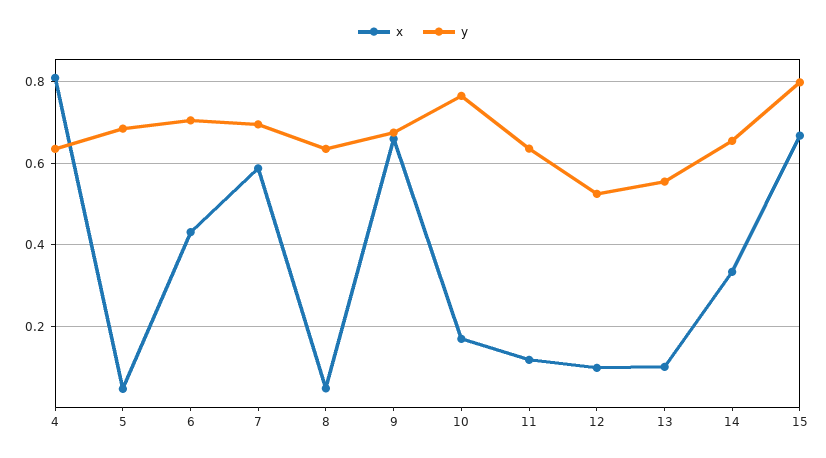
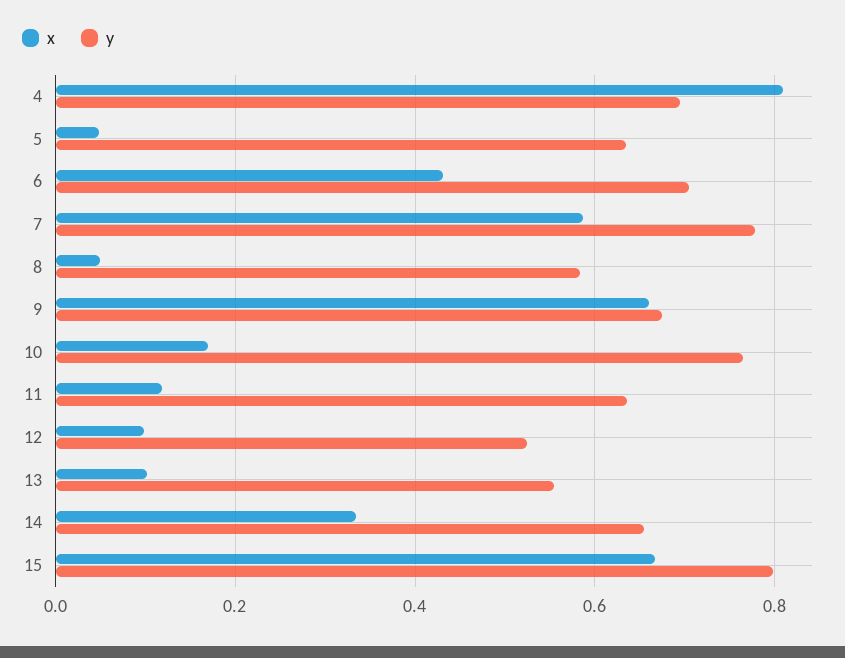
  {
    "x": {
      "4": 0.8,
      "5": 0.04,
      "6": 0.44,
      "7": 0.58,
      "8": 0.04,
      "9": 0.66,
      "10": 0.16,
      "11": 0.12,
      "12": 0.1,
      "13": 0.1,
      "14": 0.34,
      "15": 0.66
    },
    "y": {
-     "4": 0.64,
+     "4": 0.7,
-     "5": 0.68,
+     "5": 0.64,
      "6": 0.7,
-     "7": 0.7,
+     "7": 0.78,
-     "8": 0.64,
+     "8": 0.58,
      "9": 0.68,
      "10": 0.76,
      "11": 0.64,
      "12": 0.52,
      "13": 0.56,
      "14": 0.66,
      "15": 0.8
    }
  }

